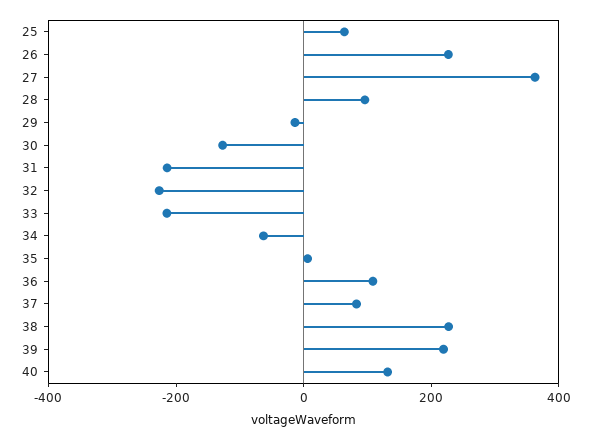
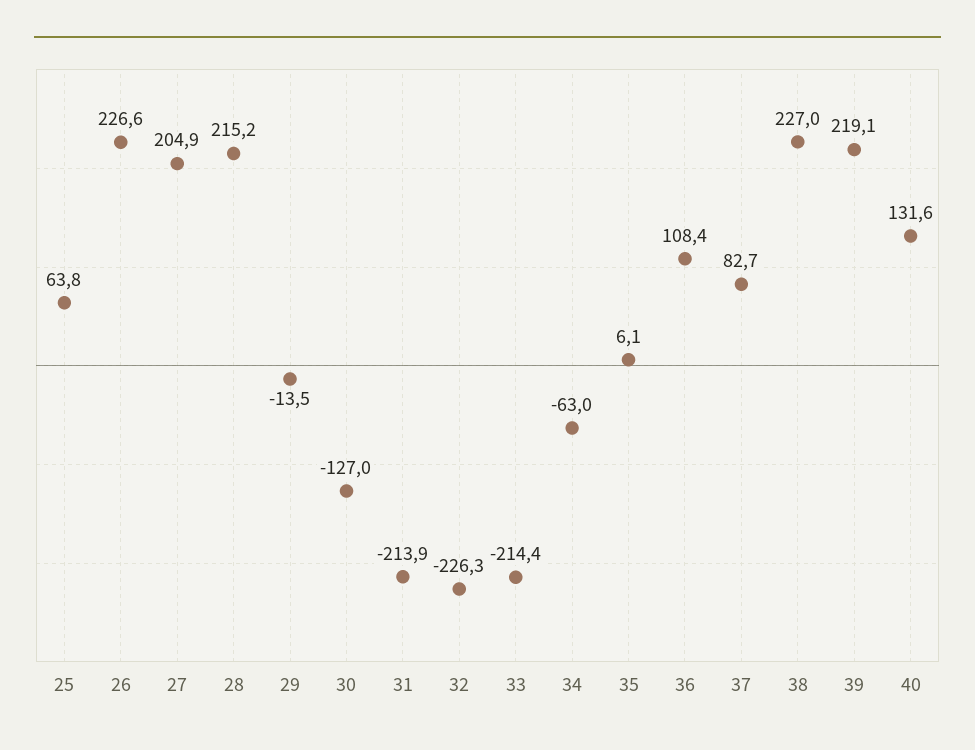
  {
    "25": 63.8,
    "26": 226.6,
-   "27": 350,
+   "27": 204.9,
-   "28": 100,
+   "28": 215.2,
    "29": -13.5,
    "30": -127,
    "31": -213.9,
    "32": -226.3,
    "33": -214.4,
    "34": -63,
    "35": 6.1,
    "36": 108.4,
    "37": 82.7,
    "38": 227,
    "39": 219.1,
    "40": 131.6
  }

